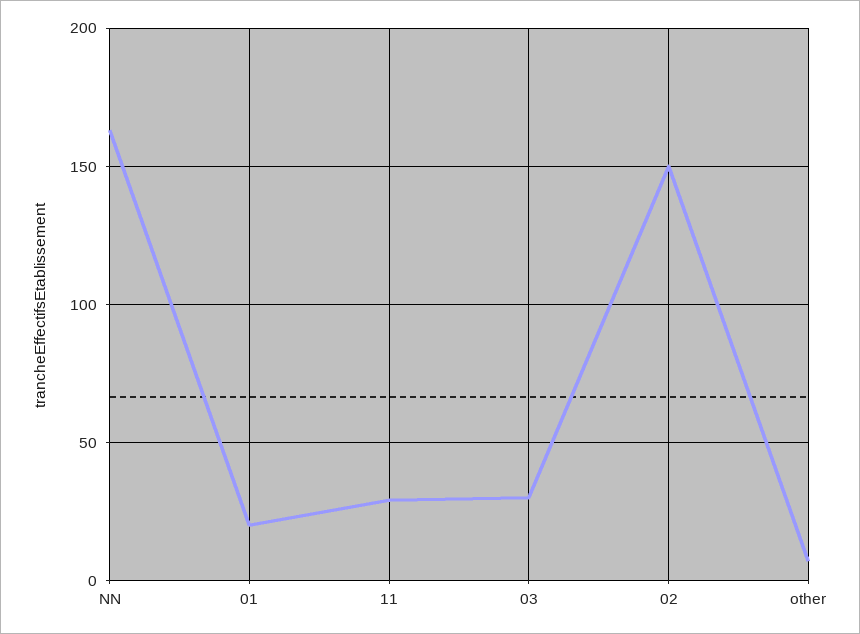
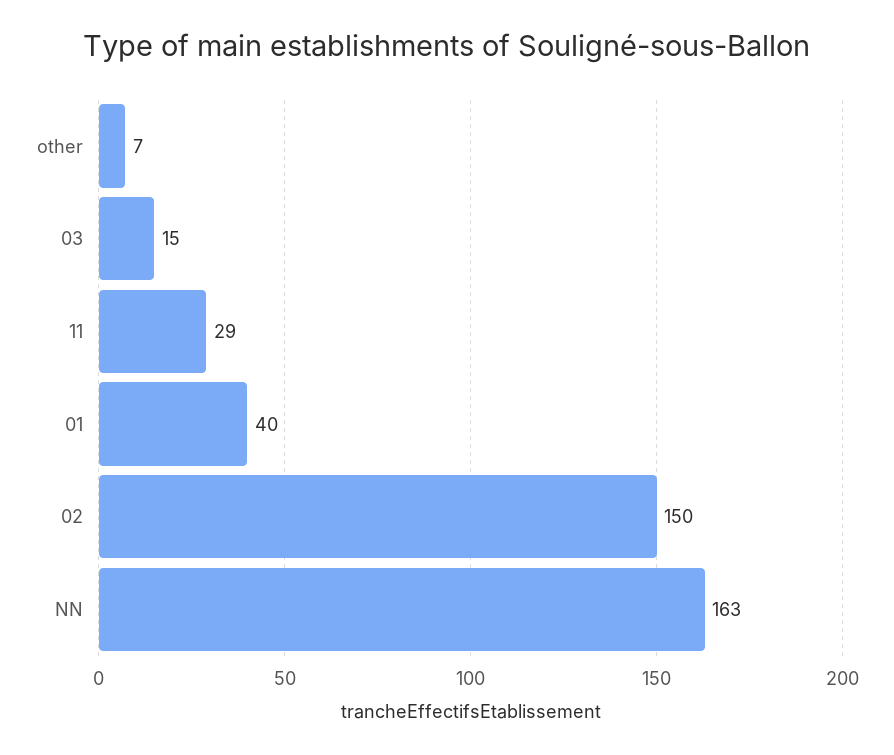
  {
    "NN": 163,
-   "01": 20,
+   "01": 40,
    "11": 29,
-   "03": 30,
+   "03": 15,
    "02": 150,
    "other": 7
  }

